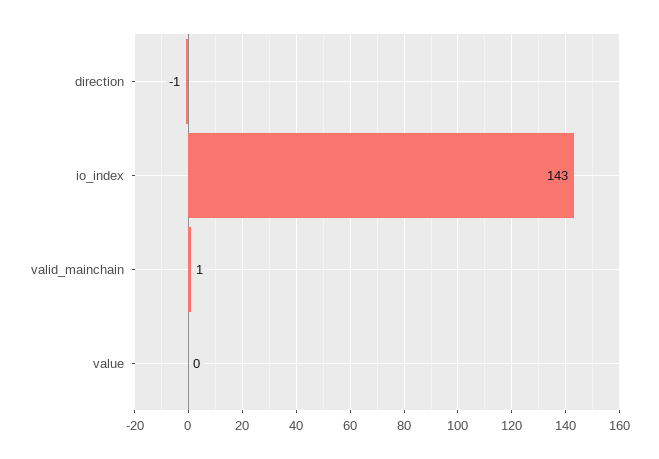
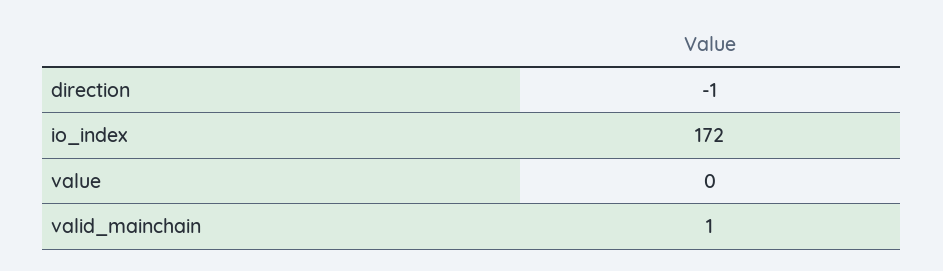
  {
    "direction": -1,
-   "io_index": 143,
+   "io_index": 172,
    "valid_mainchain": 1,
    "value": 0
  }

